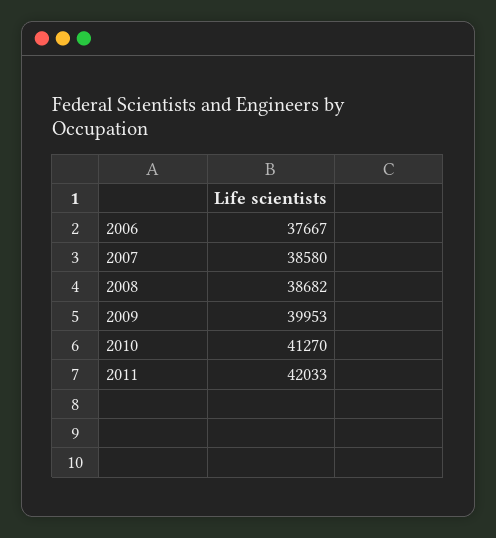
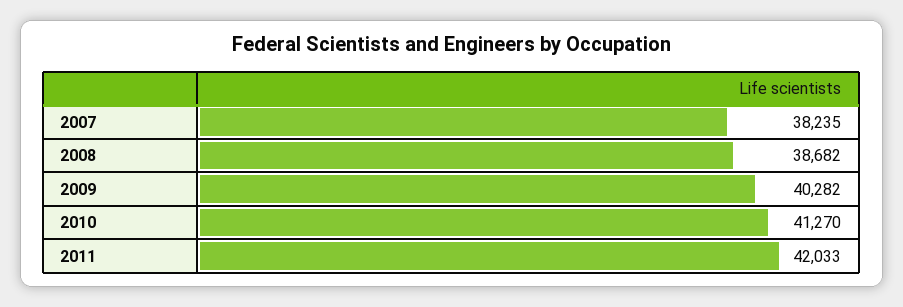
  {
-   "2006": 37667,
-   "2007": 38580,
+   "2007": 38235,
    "2008": 38682,
-   "2009": 39953,
+   "2009": 40282,
    "2010": 41270,
    "2011": 42033
  }

